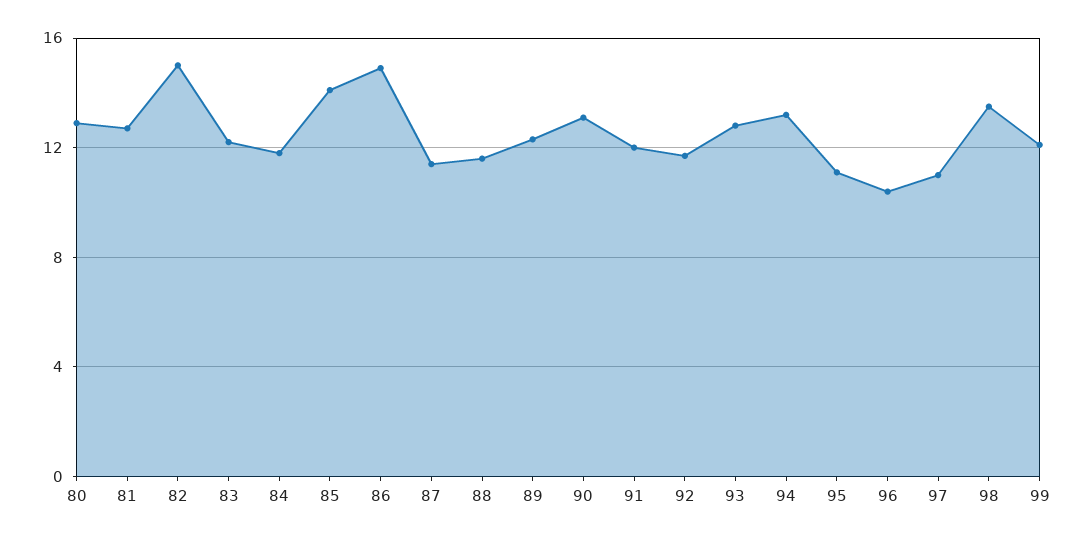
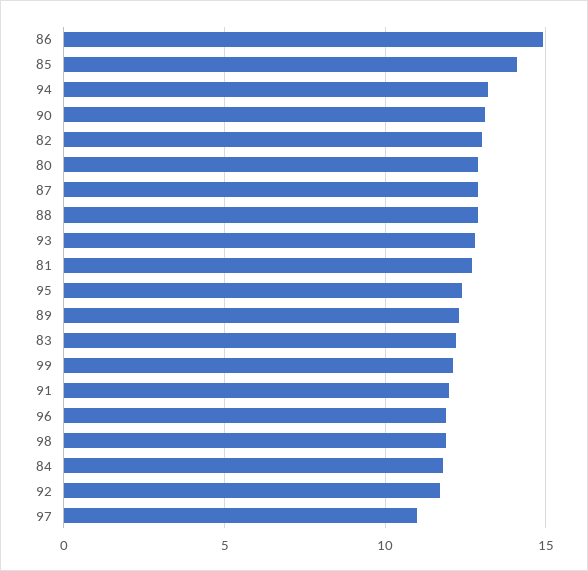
  {
    "80": 13,
    "81": 12.5,
-   "82": 15,
+   "82": 13,
    "83": 12,
    "84": 12,
    "85": 14,
    "86": 15,
-   "87": 11.5,
+   "87": 13,
-   "88": 11.5,
+   "88": 13,
    "89": 12.5,
    "90": 13,
    "91": 12,
    "92": 11.5,
    "93": 13,
    "94": 13,
-   "95": 11,
+   "95": 12.5,
-   "96": 10.5,
+   "96": 12,
    "97": 11,
-   "98": 13.5,
+   "98": 12,
    "99": 12
  }

